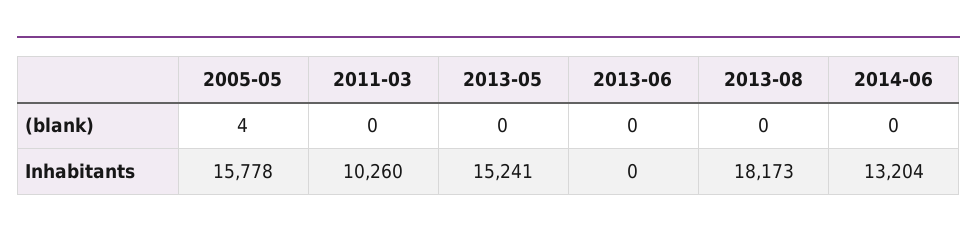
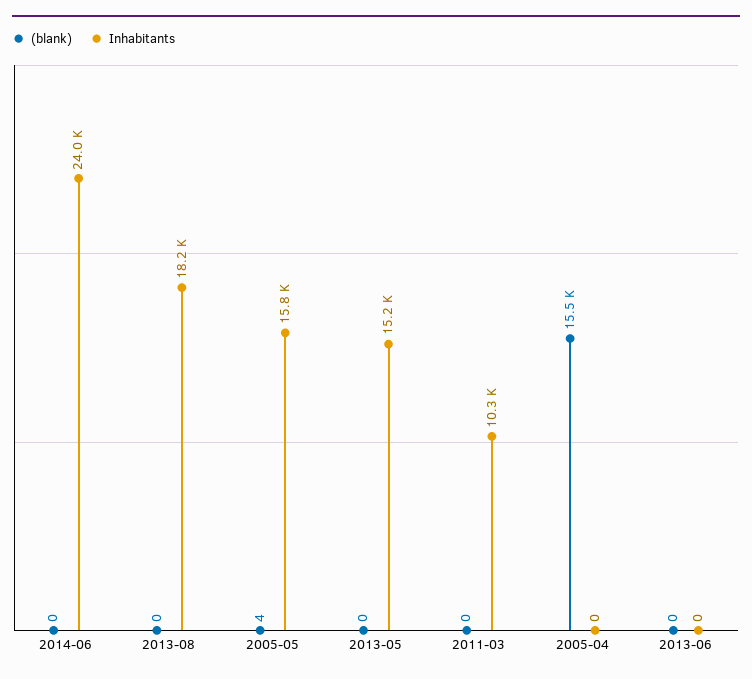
  {
    "(blank)": {
      "2005-05": 4,
      "2011-03": 0,
      "2013-05": 0,
      "2013-06": 0,
      "2013-08": 0,
-     "2014-06": 0
+     "2014-06": 0,
+     "2005-04": 15500
    },
    "Inhabitants": {
      "2005-05": 15778,
      "2011-03": 10260,
      "2013-05": 15241,
      "2013-06": 0,
      "2013-08": 18173,
-     "2014-06": 13204
+     "2014-06": 24000,
+     "2005-04": 0
    }
  }

